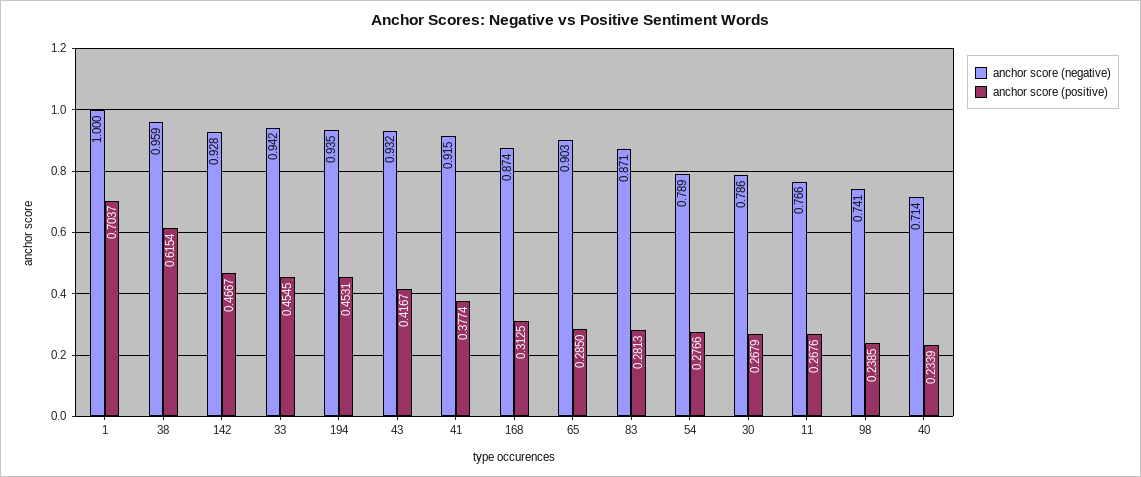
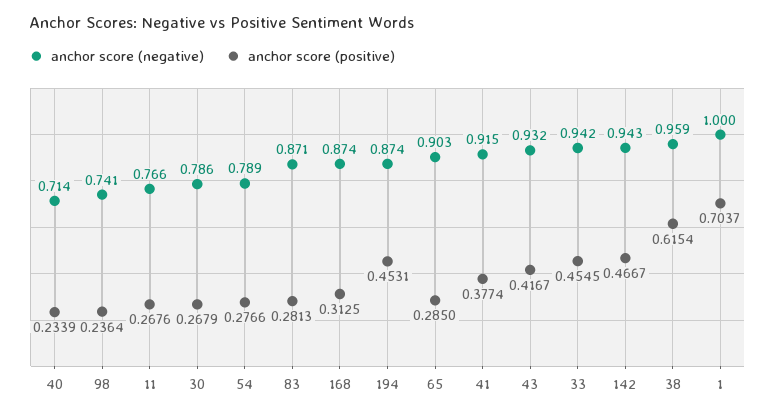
  {
    "anchor score (negative)": {
      "1": 1,
      "38": 0.959,
-     "142": 0.928,
+     "142": 0.943,
      "33": 0.942,
-     "194": 0.935,
+     "194": 0.874,
      "43": 0.932,
      "41": 0.915,
      "168": 0.874,
      "65": 0.903,
      "83": 0.871,
      "54": 0.789,
      "30": 0.786,
      "11": 0.766,
      "98": 0.741,
      "40": 0.714
    },
    "anchor score (positive)": {
      "1": 0.7037,
      "38": 0.6154,
      "142": 0.4667,
      "33": 0.4545,
      "194": 0.4531,
      "43": 0.4167,
      "41": 0.3774,
      "168": 0.3125,
      "65": 0.285,
      "83": 0.2813,
      "54": 0.2766,
      "30": 0.2679,
      "11": 0.2676,
-     "98": 0.2385,
+     "98": 0.2364,
      "40": 0.2339
    }
  }

